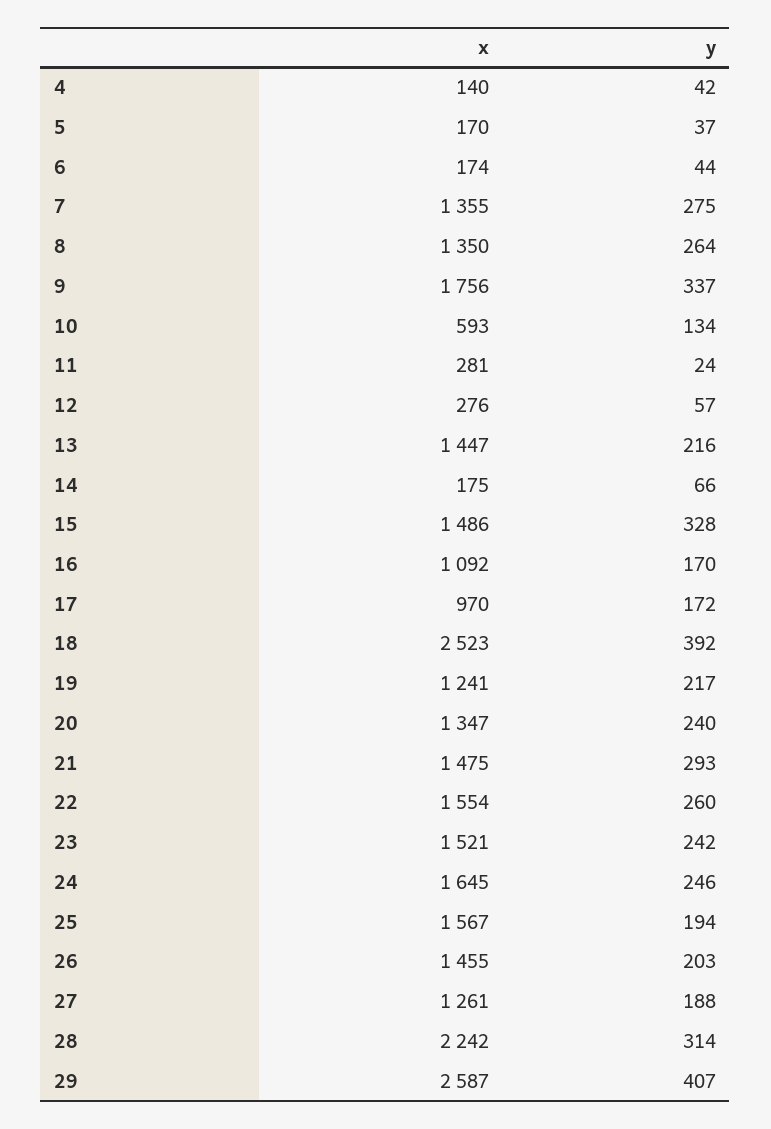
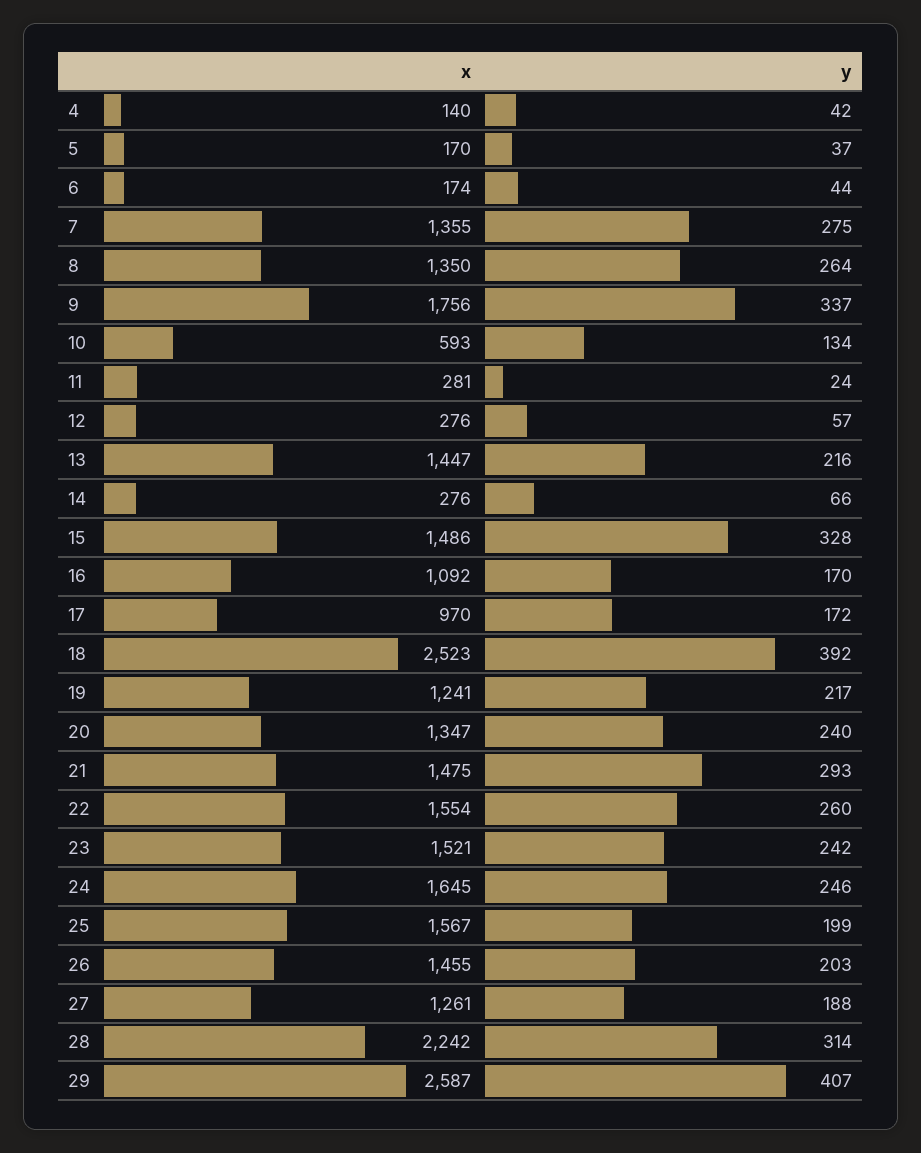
  {
    "x": {
      "4": 140,
      "5": 170,
      "6": 174,
      "7": 1355,
      "8": 1350,
      "9": 1756,
      "10": 593,
      "11": 281,
      "12": 276,
      "13": 1447,
-     "14": 175,
+     "14": 276,
      "15": 1486,
      "16": 1092,
      "17": 970,
      "18": 2523,
      "19": 1241,
      "20": 1347,
      "21": 1475,
      "22": 1554,
      "23": 1521,
      "24": 1645,
      "25": 1567,
      "26": 1455,
      "27": 1261,
      "28": 2242,
      "29": 2587
    },
    "y": {
      "4": 42,
      "5": 37,
      "6": 44,
      "7": 275,
      "8": 264,
      "9": 337,
      "10": 134,
      "11": 24,
      "12": 57,
      "13": 216,
      "14": 66,
      "15": 328,
      "16": 170,
      "17": 172,
      "18": 392,
      "19": 217,
      "20": 240,
      "21": 293,
      "22": 260,
      "23": 242,
      "24": 246,
-     "25": 194,
+     "25": 199,
      "26": 203,
      "27": 188,
      "28": 314,
      "29": 407
    }
  }

